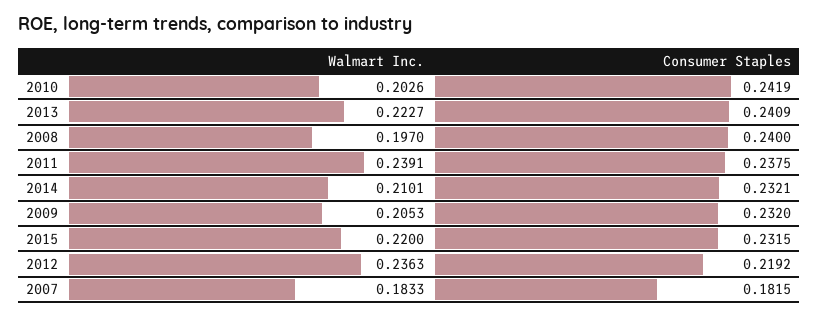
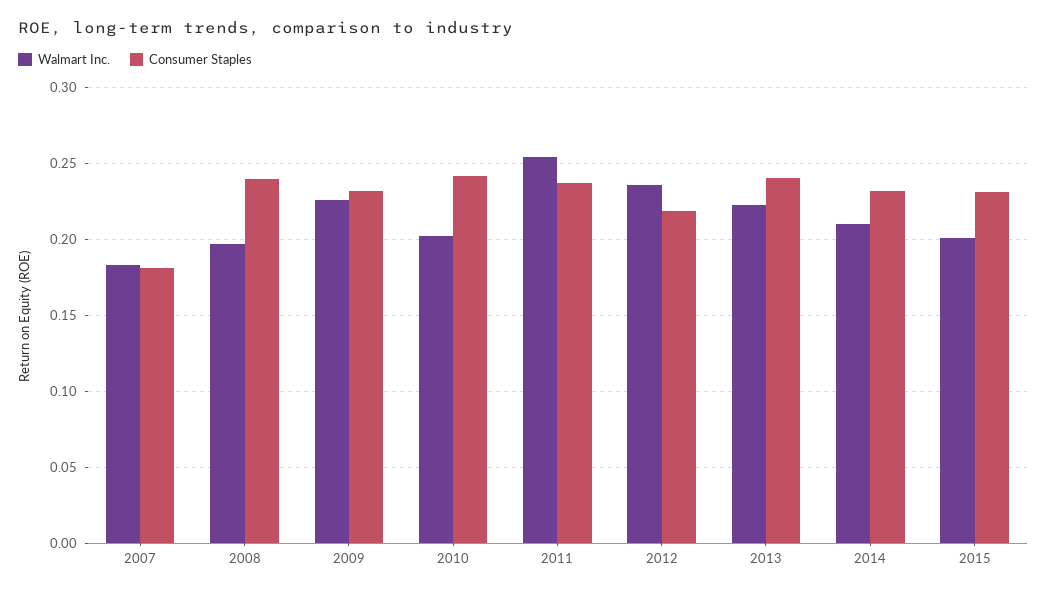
  {
    "Walmart Inc.": {
      "2010": 0.2026,
      "2013": 0.2227,
      "2008": 0.197,
-     "2011": 0.2391,
+     "2011": 0.255,
      "2014": 0.2101,
-     "2009": 0.2053,
+     "2009": 0.225,
-     "2015": 0.22,
+     "2015": 0.2,
      "2012": 0.2363,
      "2007": 0.1833
    },
    "Consumer Staples": {
      "2010": 0.2419,
      "2013": 0.2409,
      "2008": 0.24,
      "2011": 0.2375,
      "2014": 0.2321,
      "2009": 0.232,
      "2015": 0.2315,
      "2012": 0.2192,
      "2007": 0.1815
    }
  }

